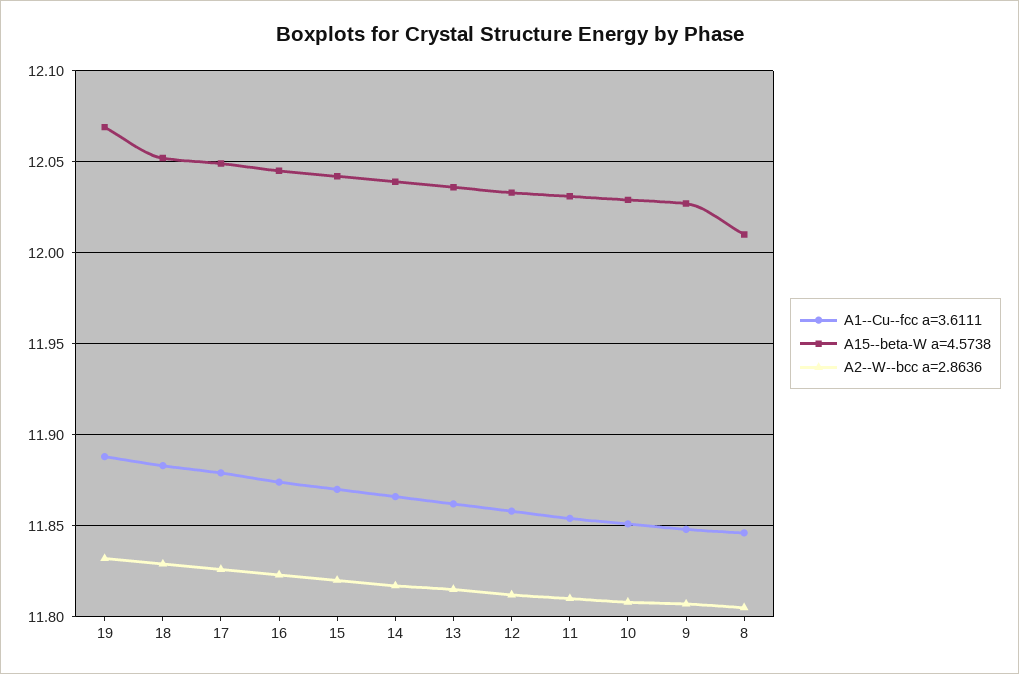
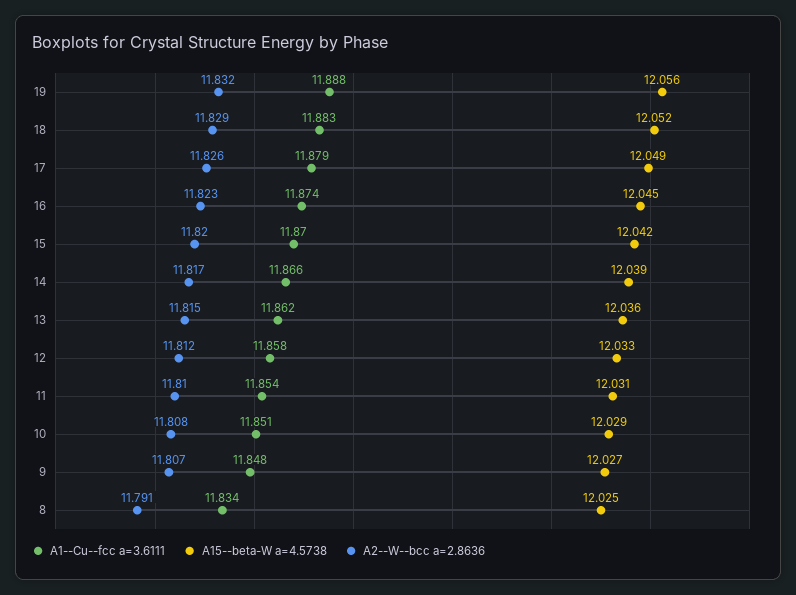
  {
    "A1--Cu--fcc a=3.6111": {
      "19": 11.888,
      "18": 11.883,
      "17": 11.879,
      "16": 11.874,
      "15": 11.87,
      "14": 11.866,
      "13": 11.862,
      "12": 11.858,
      "11": 11.854,
      "10": 11.851,
      "9": 11.848,
-     "8": 11.845
+     "8": 11.834
    },
    "A15--beta-W a=4.5738": {
-     "19": 12.07,
+     "19": 12.056,
      "18": 12.052,
      "17": 12.049,
      "16": 12.045,
      "15": 12.042,
      "14": 12.039,
      "13": 12.036,
      "12": 12.033,
      "11": 12.031,
      "10": 12.029,
      "9": 12.027,
-     "8": 12.01
+     "8": 12.025
    },
    "A2--W--bcc a=2.8636": {
      "19": 11.832,
      "18": 11.829,
      "17": 11.826,
      "16": 11.823,
      "15": 11.82,
      "14": 11.817,
      "13": 11.815,
      "12": 11.812,
      "11": 11.81,
      "10": 11.808,
      "9": 11.807,
-     "8": 11.805
+     "8": 11.791
    }
  }

